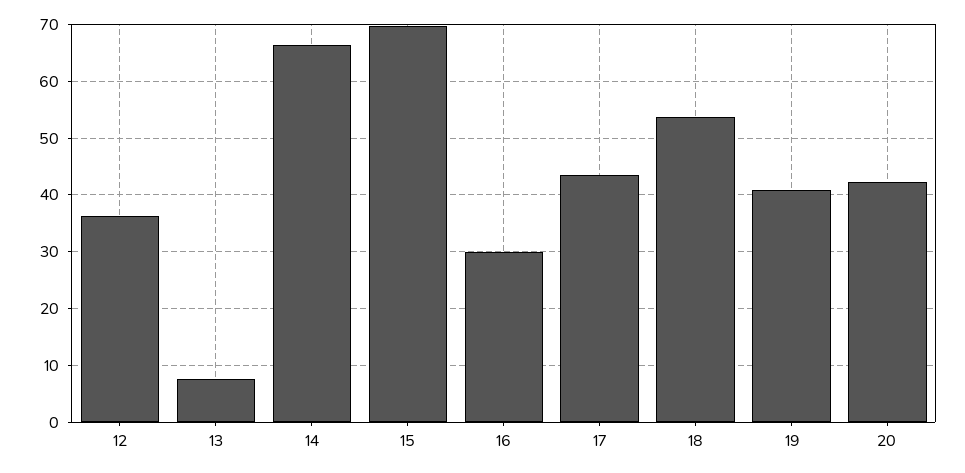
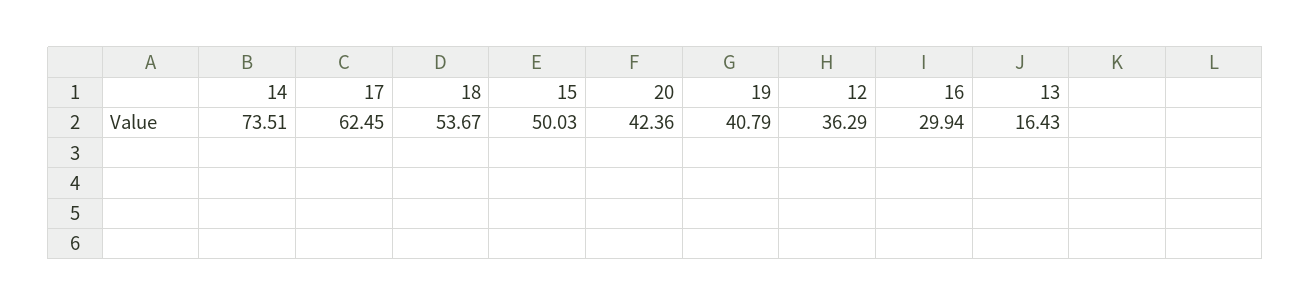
  {
    "12": 36.29,
-   "13": 8,
+   "13": 16.43,
-   "14": 66,
+   "14": 73.51,
-   "15": 70,
+   "15": 50.03,
    "16": 29.94,
-   "17": 44,
+   "17": 62.45,
    "18": 53.67,
    "19": 40.79,
    "20": 42.36
  }

